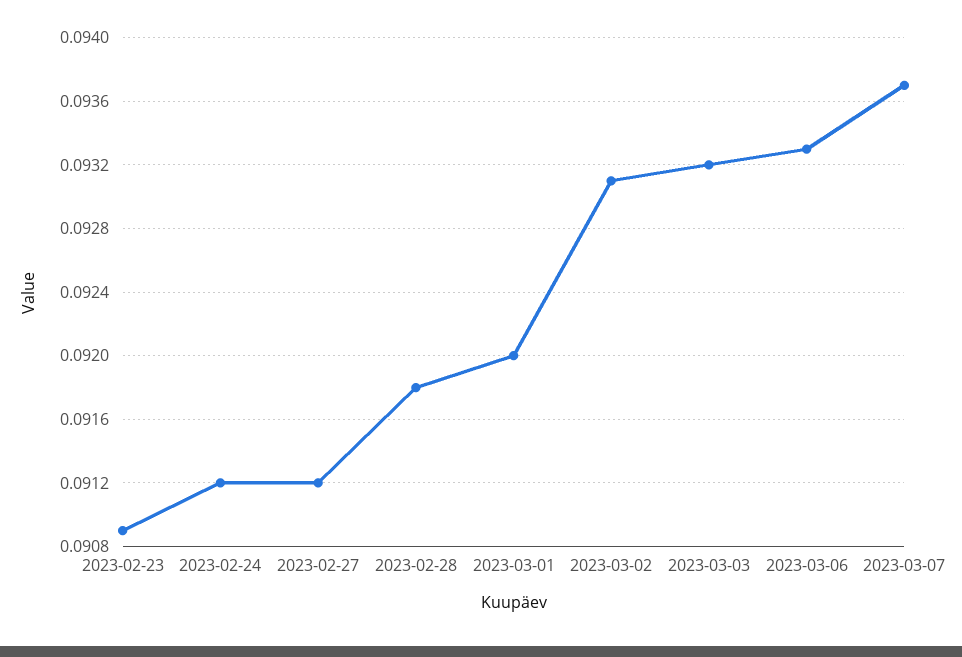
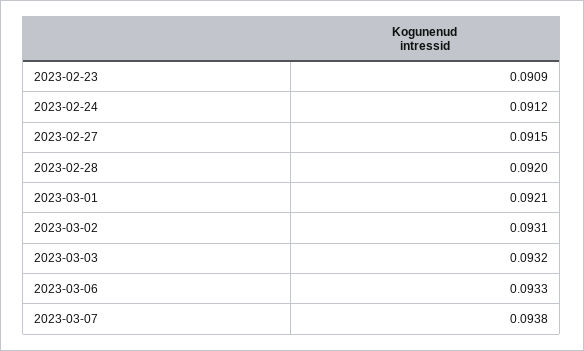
  {
    "2023-02-23": 0.0909,
    "2023-02-24": 0.0912,
-   "2023-02-27": 0.0912,
+   "2023-02-27": 0.0915,
-   "2023-02-28": 0.0918,
+   "2023-02-28": 0.092,
-   "2023-03-01": 0.092,
+   "2023-03-01": 0.0921,
    "2023-03-02": 0.0931,
    "2023-03-03": 0.0932,
    "2023-03-06": 0.0933,
-   "2023-03-07": 0.0937
+   "2023-03-07": 0.0938
  }

